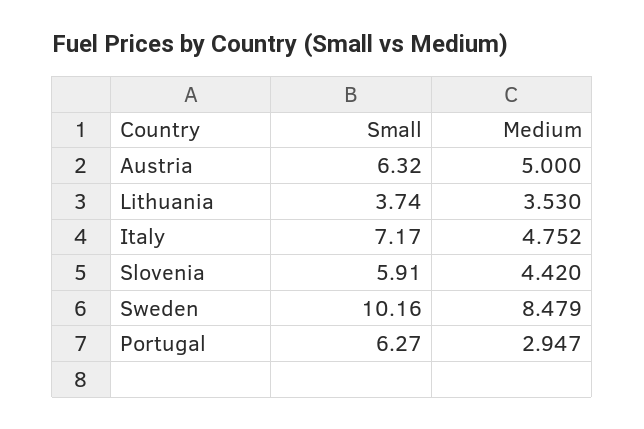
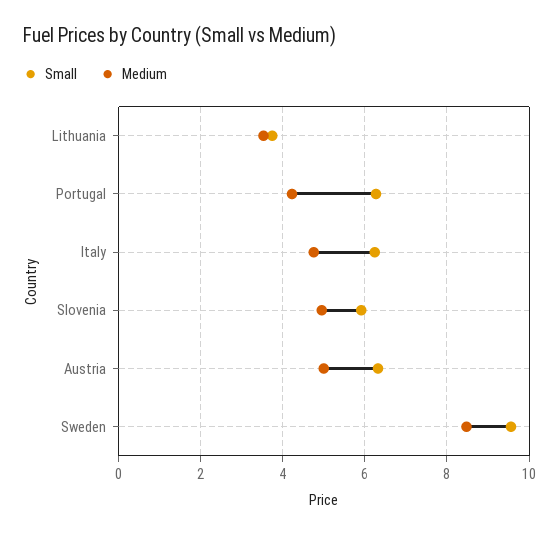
  {
    "Small": {
      "Austria": 6.32,
      "Lithuania": 3.74,
-     "Italy": 7.17,
+     "Italy": 6.2,
      "Slovenia": 5.91,
-     "Sweden": 10.16,
+     "Sweden": 9.6,
      "Portugal": 6.27
    },
    "Medium": {
      "Austria": 5,
      "Lithuania": 3.53,
      "Italy": 4.752,
-     "Slovenia": 4.42,
+     "Slovenia": 5,
      "Sweden": 8.479,
-     "Portugal": 2.947
+     "Portugal": 4.2
    }
  }

